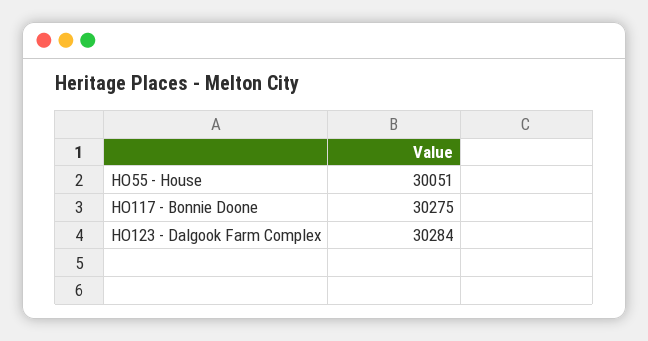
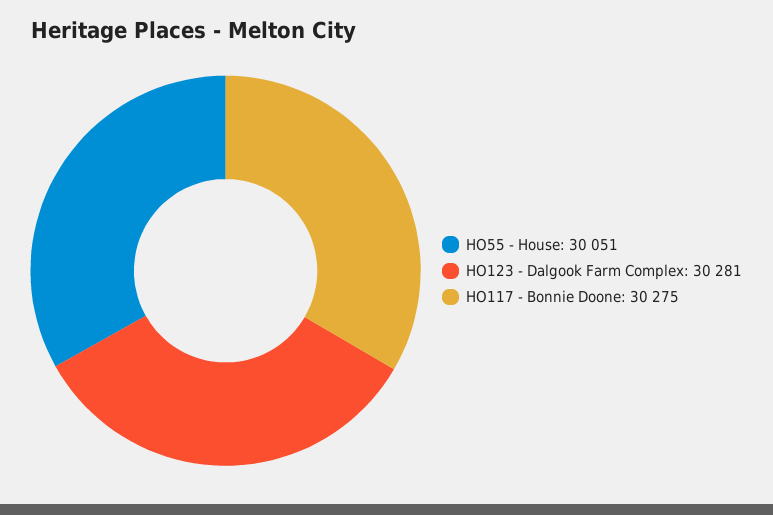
  {
    "HO55 - House": 30051,
    "HO117 - Bonnie Doone": 30275,
-   "HO123 - Dalgook Farm Complex": 30284
+   "HO123 - Dalgook Farm Complex": 30281
  }

